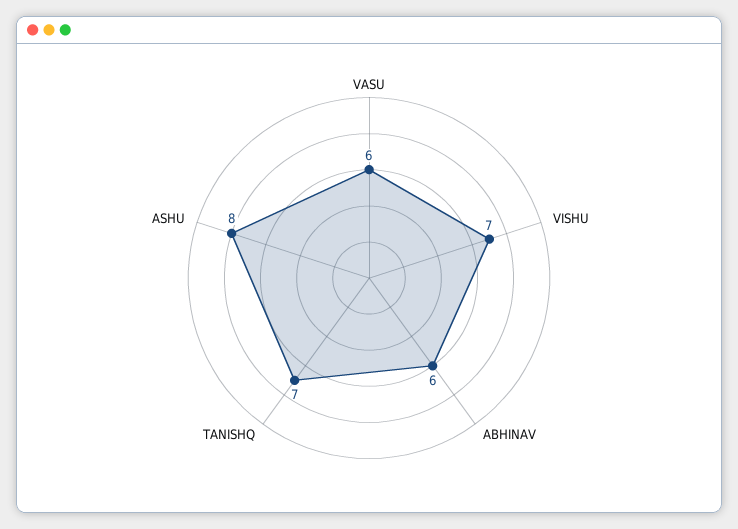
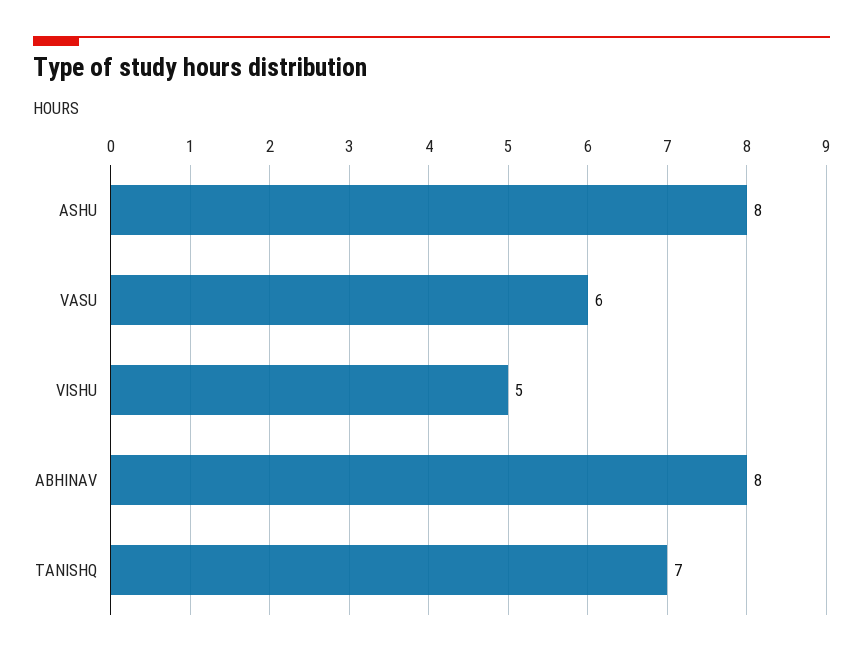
  {
    "VASU": 6,
-   "VISHU": 7,
+   "VISHU": 5,
-   "ABHINAV": 6,
+   "ABHINAV": 8,
    "TANISHQ": 7,
    "ASHU": 8
  }

